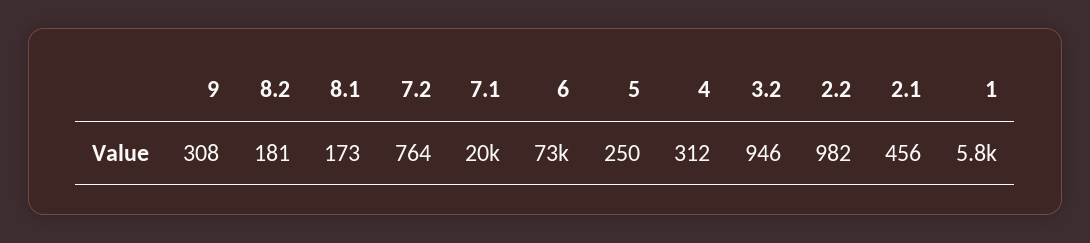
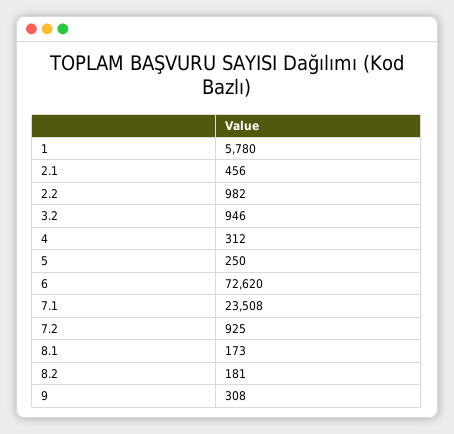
  {
    "9": 308,
    "8.2": 181,
    "8.1": 173,
-   "7.2": 764,
+   "7.2": 925,
-   "7.1": 20000,
+   "7.1": 23508,
    "6": 72620,
    "5": 250,
    "4": 312,
    "3.2": 946,
    "2.2": 982,
    "2.1": 456,
    "1": 5780
  }

